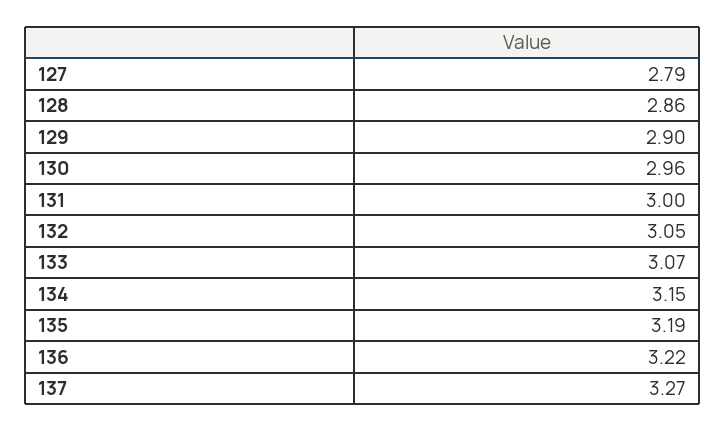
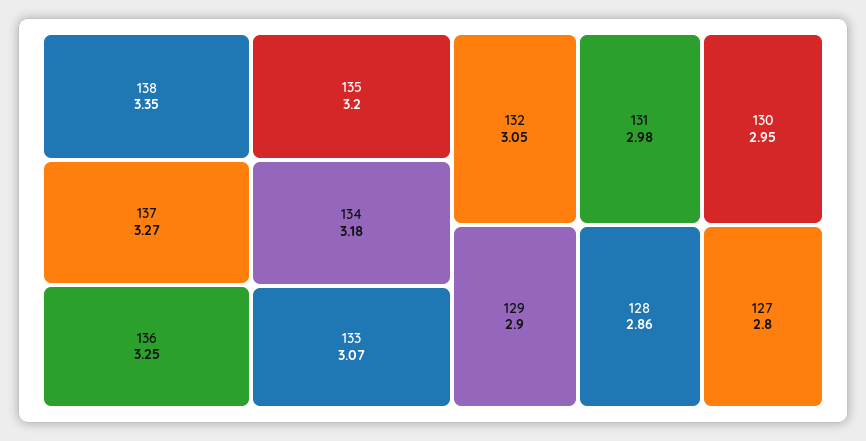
  {
-   "127": 2.79,
+   "127": 2.8,
    "128": 2.86,
    "129": 2.9,
-   "130": 2.96,
+   "130": 2.95,
-   "131": 3,
+   "131": 2.98,
    "132": 3.05,
    "133": 3.07,
-   "134": 3.15,
+   "134": 3.18,
-   "135": 3.19,
+   "135": 3.2,
-   "136": 3.22,
+   "136": 3.25,
-   "137": 3.27
+   "137": 3.27,
+   "138": 3.35
  }

